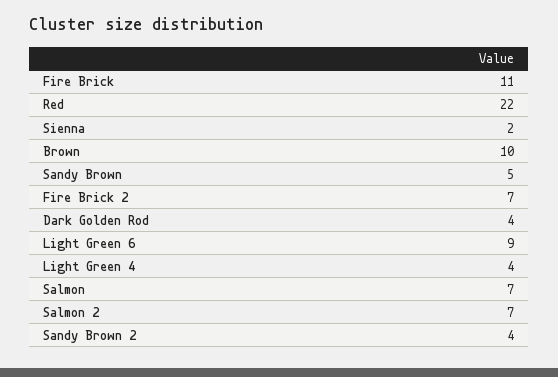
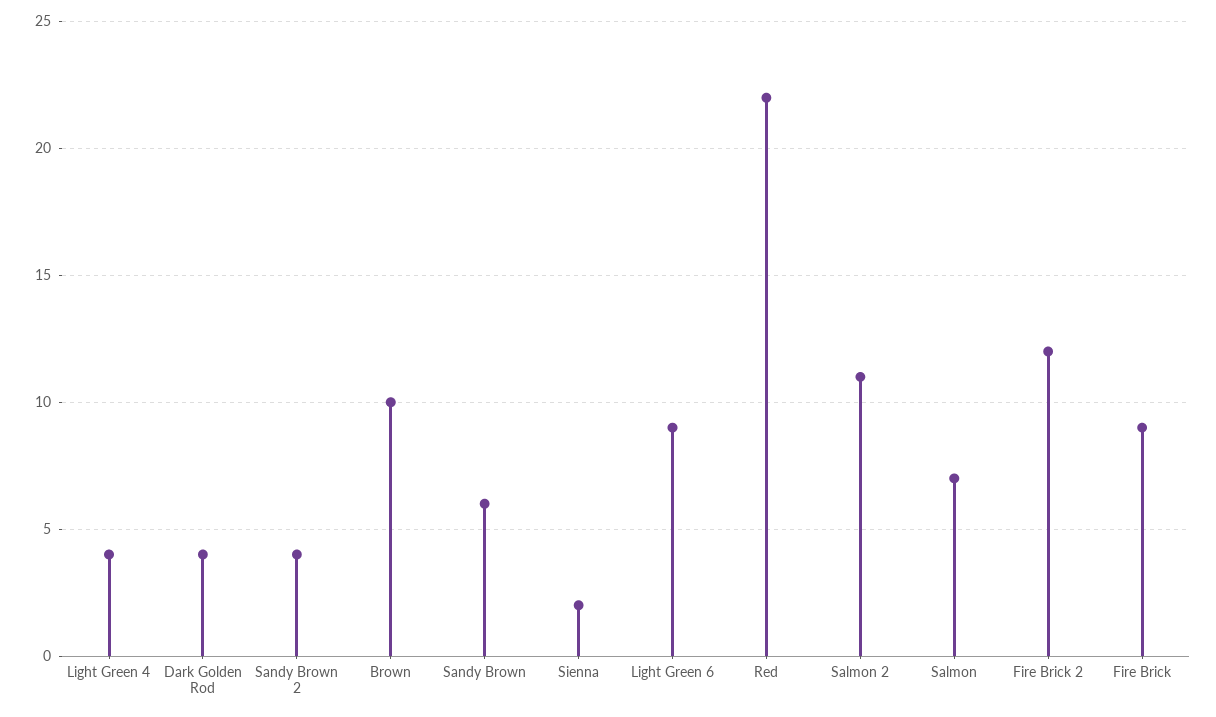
  {
-   "Fire Brick": 11,
+   "Fire Brick": 9,
    "Red": 22,
    "Sienna": 2,
    "Brown": 10,
-   "Sandy Brown": 5,
+   "Sandy Brown": 6,
-   "Fire Brick 2": 7,
+   "Fire Brick 2": 12,
    "Dark Golden Rod": 4,
    "Light Green 6": 9,
    "Light Green 4": 4,
    "Salmon": 7,
-   "Salmon 2": 7,
+   "Salmon 2": 11,
    "Sandy Brown 2": 4
  }

